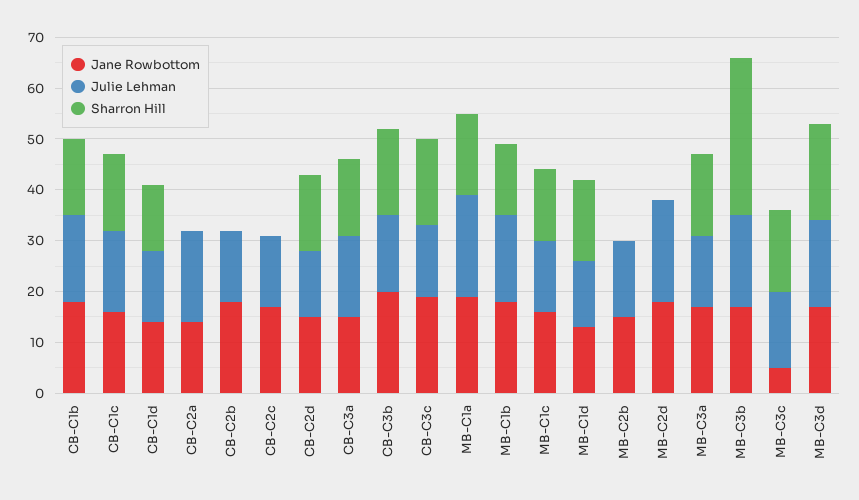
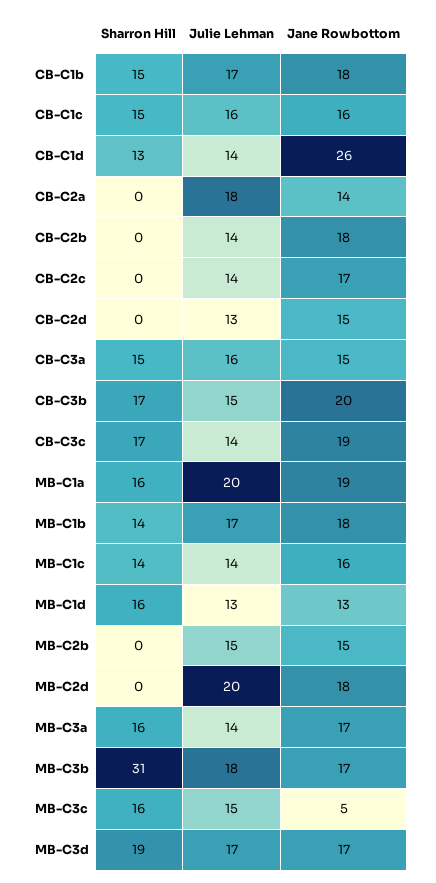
  {
    "Jane Rowbottom": {
      "CB-C1b": 18,
      "CB-C1c": 16,
-     "CB-C1d": 15,
+     "CB-C1d": 26,
      "CB-C2a": 14,
      "CB-C2b": 18,
      "CB-C2c": 17,
      "CB-C2d": 15,
      "CB-C3a": 15,
      "CB-C3b": 20,
      "CB-C3c": 19,
      "MB-C1a": 19,
      "MB-C1b": 18,
      "MB-C1c": 16,
      "MB-C1d": 13,
      "MB-C2b": 15,
      "MB-C2d": 18,
      "MB-C3a": 17,
      "MB-C3b": 17,
      "MB-C3c": 5,
      "MB-C3d": 17
    },
    "Julie Lehman": {
      "CB-C1b": 17,
      "CB-C1c": 16,
      "CB-C1d": 14,
      "CB-C2a": 18,
      "CB-C2b": 14,
      "CB-C2c": 14,
      "CB-C2d": 13,
      "CB-C3a": 16,
      "CB-C3b": 15,
      "CB-C3c": 14,
      "MB-C1a": 20,
      "MB-C1b": 17,
      "MB-C1c": 14,
      "MB-C1d": 13,
      "MB-C2b": 15,
      "MB-C2d": 20,
      "MB-C3a": 14,
      "MB-C3b": 18,
      "MB-C3c": 15,
      "MB-C3d": 17
    },
    "Sharron Hill": {
      "CB-C1b": 15,
      "CB-C1c": 15,
      "CB-C1d": 13,
      "CB-C2a": 0,
      "CB-C2b": 0,
      "CB-C2c": 0,
-     "CB-C2d": 15,
+     "CB-C2d": 0,
      "CB-C3a": 15,
      "CB-C3b": 17,
      "CB-C3c": 17,
      "MB-C1a": 16,
      "MB-C1b": 14,
      "MB-C1c": 14,
      "MB-C1d": 16,
      "MB-C2b": 0,
      "MB-C2d": 0,
      "MB-C3a": 16,
      "MB-C3b": 31,
      "MB-C3c": 16,
      "MB-C3d": 19
    }
  }

